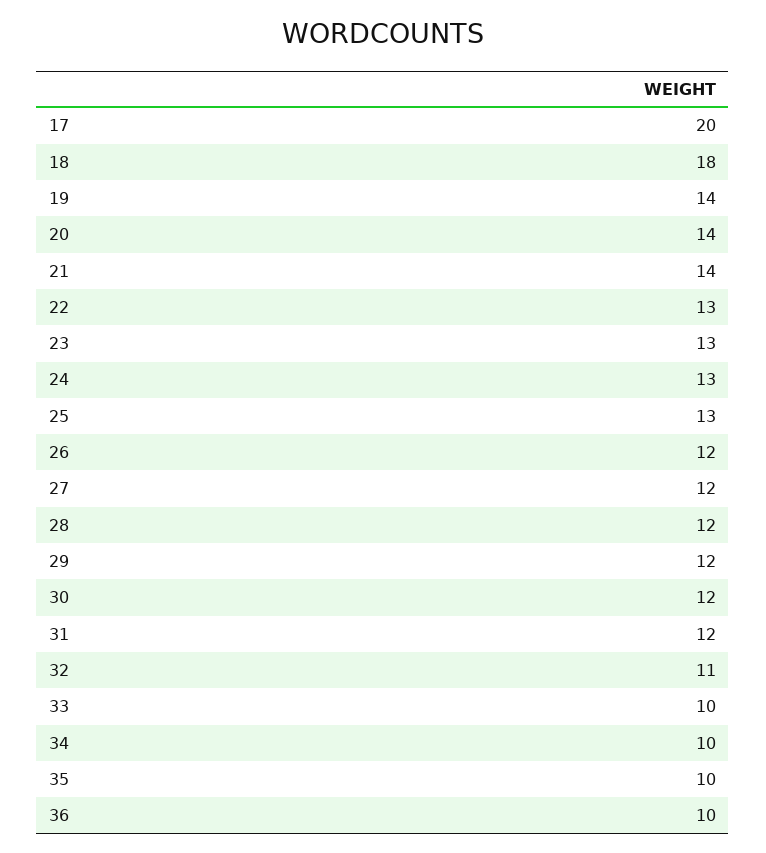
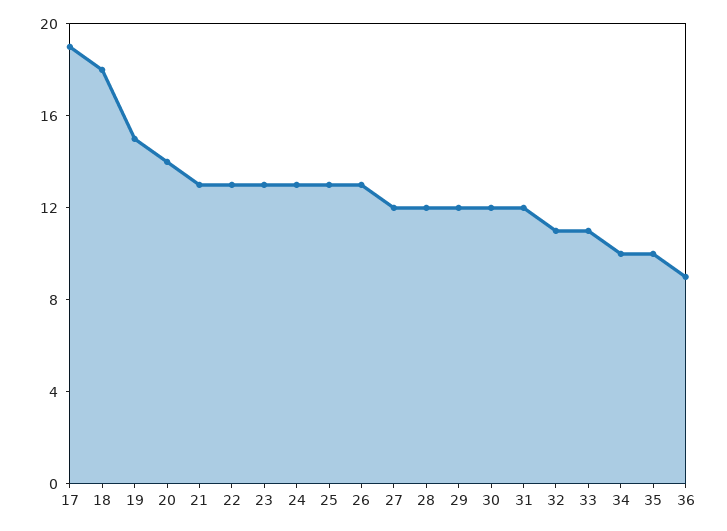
  {
-   "17": 20,
+   "17": 19,
    "18": 18,
-   "19": 14,
+   "19": 15,
    "20": 14,
-   "21": 14,
+   "21": 13,
    "22": 13,
    "23": 13,
    "24": 13,
    "25": 13,
-   "26": 12,
+   "26": 13,
    "27": 12,
    "28": 12,
    "29": 12,
    "30": 12,
    "31": 12,
    "32": 11,
-   "33": 10,
+   "33": 11,
    "34": 10,
    "35": 10,
-   "36": 10
+   "36": 9
  }

